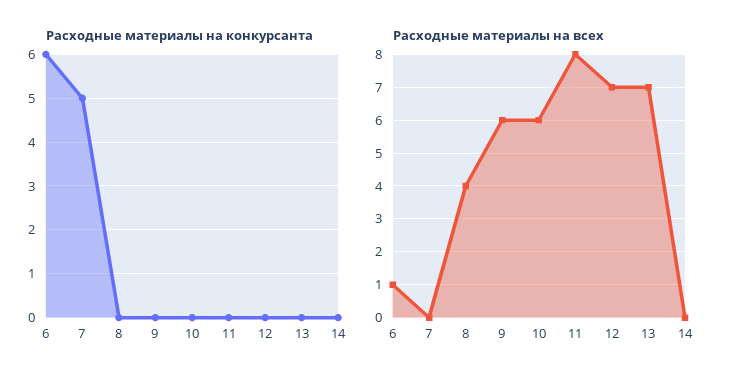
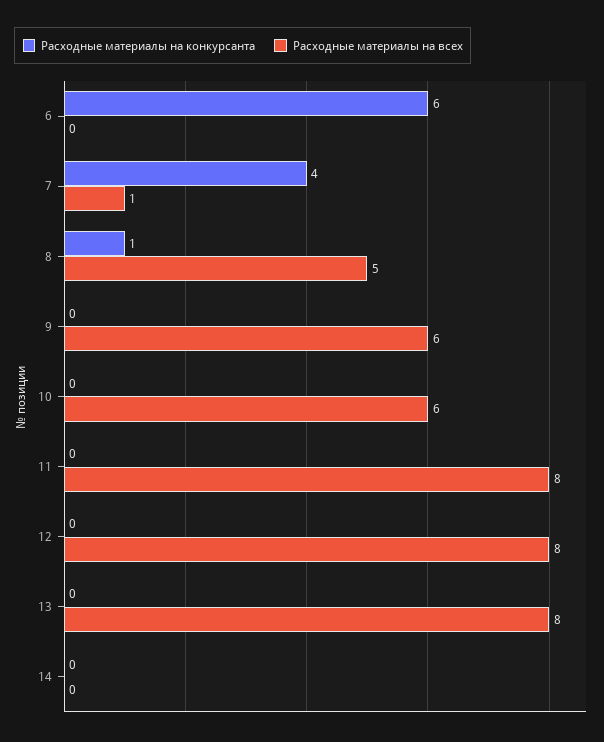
  {
    "Расходные материалы на конкурсанта": {
      "6": 6,
-     "7": 5,
+     "7": 4,
-     "8": 0,
+     "8": 1,
      "9": 0,
      "10": 0,
      "11": 0,
      "12": 0,
      "13": 0,
      "14": 0
    },
    "Расходные материалы на всех": {
-     "6": 1,
+     "6": 0,
-     "7": 0,
+     "7": 1,
-     "8": 4,
+     "8": 5,
      "9": 6,
      "10": 6,
      "11": 8,
-     "12": 7,
+     "12": 8,
-     "13": 7,
+     "13": 8,
      "14": 0
    }
  }

